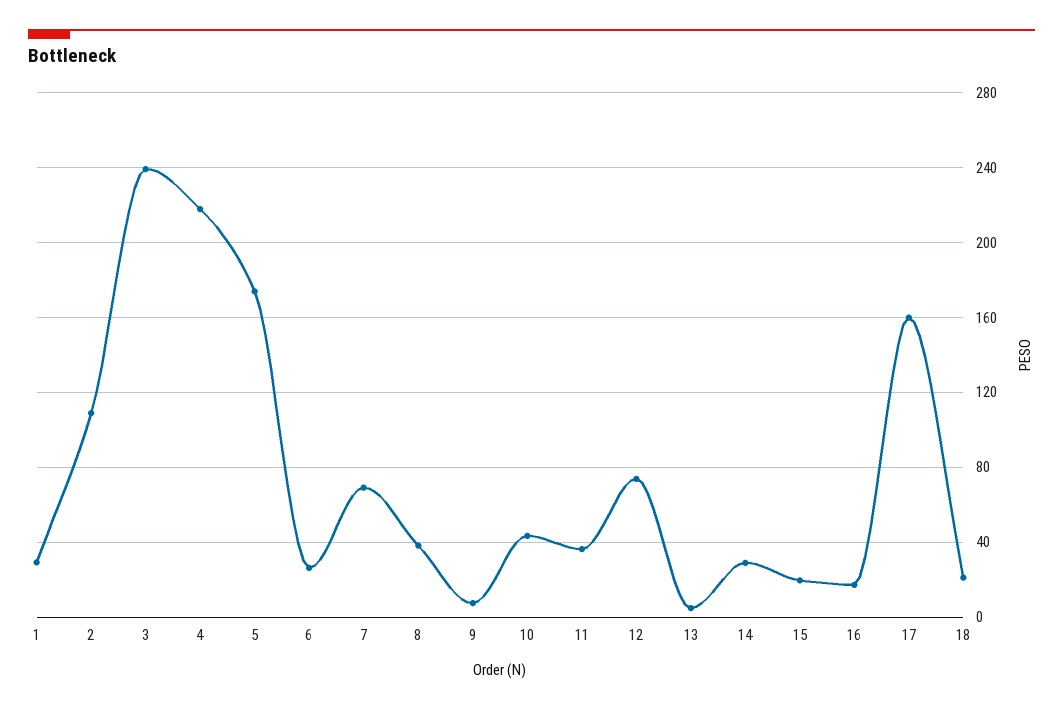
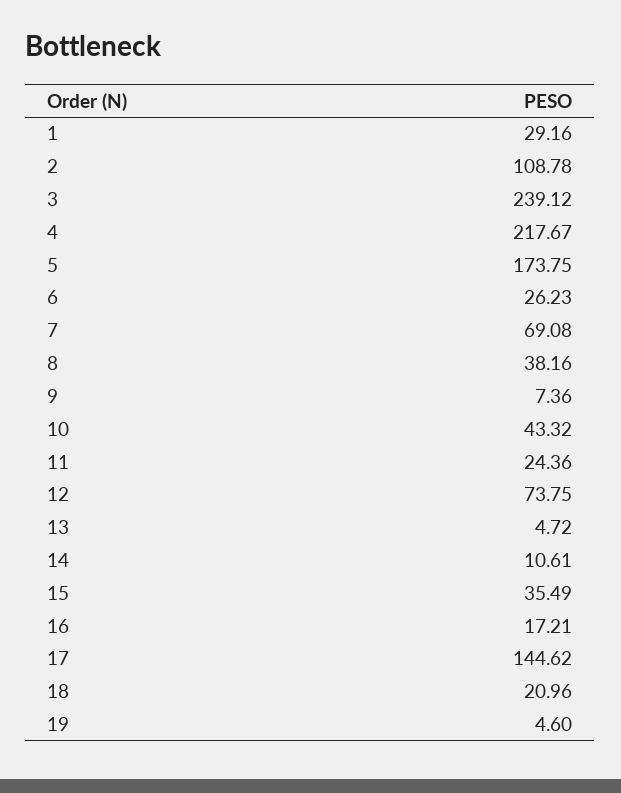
  {
    "1": 29.16,
    "2": 108.78,
    "3": 239.12,
    "4": 217.67,
    "5": 173.75,
    "6": 26.23,
    "7": 69.08,
    "8": 38.16,
    "9": 7.36,
    "10": 43.32,
-   "11": 35,
+   "11": 24.36,
    "12": 73.75,
    "13": 4.72,
-   "14": 30,
+   "14": 10.61,
-   "15": 20,
+   "15": 35.49,
    "16": 17.21,
-   "17": 160,
+   "17": 144.62,
-   "18": 20.96
+   "18": 20.96,
+   "19": 4.6
  }

